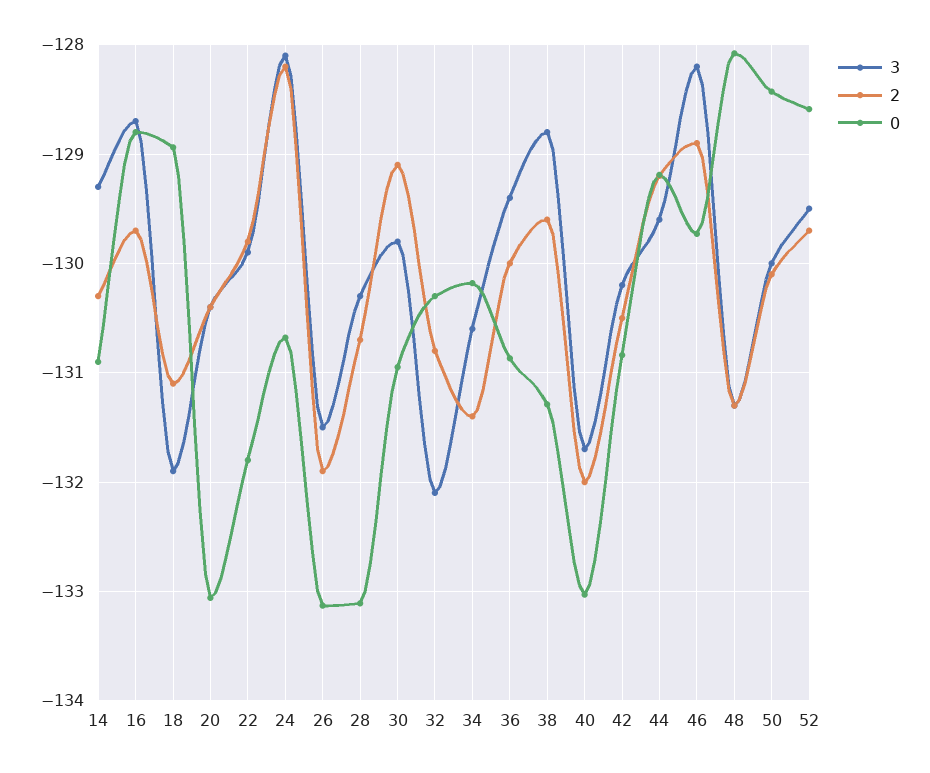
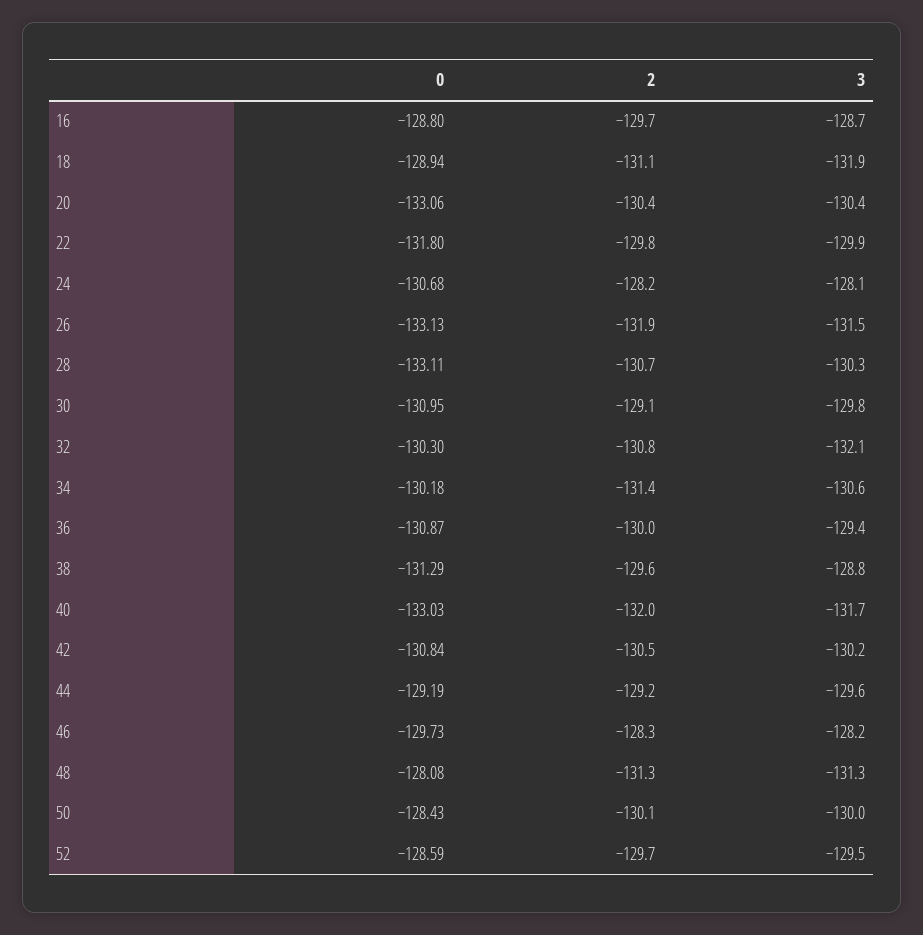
  {
    "3": {
-     "14": -129.3,
      "16": -128.7,
      "18": -131.9,
      "20": -130.4,
      "22": -129.9,
      "24": -128.1,
      "26": -131.5,
      "28": -130.3,
      "30": -129.8,
      "32": -132.1,
      "34": -130.6,
      "36": -129.4,
      "38": -128.8,
      "40": -131.7,
      "42": -130.2,
      "44": -129.6,
      "46": -128.2,
      "48": -131.3,
      "50": -130,
      "52": -129.5
    },
    "2": {
-     "14": -130.3,
      "16": -129.7,
      "18": -131.1,
      "20": -130.4,
      "22": -129.8,
      "24": -128.2,
      "26": -131.9,
      "28": -130.7,
      "30": -129.1,
      "32": -130.8,
      "34": -131.4,
      "36": -130,
      "38": -129.6,
      "40": -132,
      "42": -130.5,
      "44": -129.2,
-     "46": -128.9,
+     "46": -128.3,
      "48": -131.3,
      "50": -130.1,
      "52": -129.7
    },
    "0": {
-     "14": -130.9,
      "16": -128.8,
      "18": -128.94,
      "20": -133.06,
      "22": -131.8,
      "24": -130.68,
      "26": -133.13,
      "28": -133.11,
      "30": -130.95,
      "32": -130.3,
      "34": -130.18,
      "36": -130.87,
      "38": -131.29,
      "40": -133.03,
      "42": -130.84,
      "44": -129.19,
      "46": -129.73,
      "48": -128.08,
      "50": -128.43,
      "52": -128.59
    }
  }

